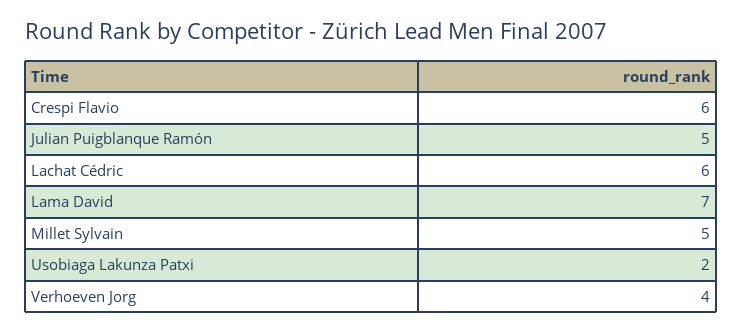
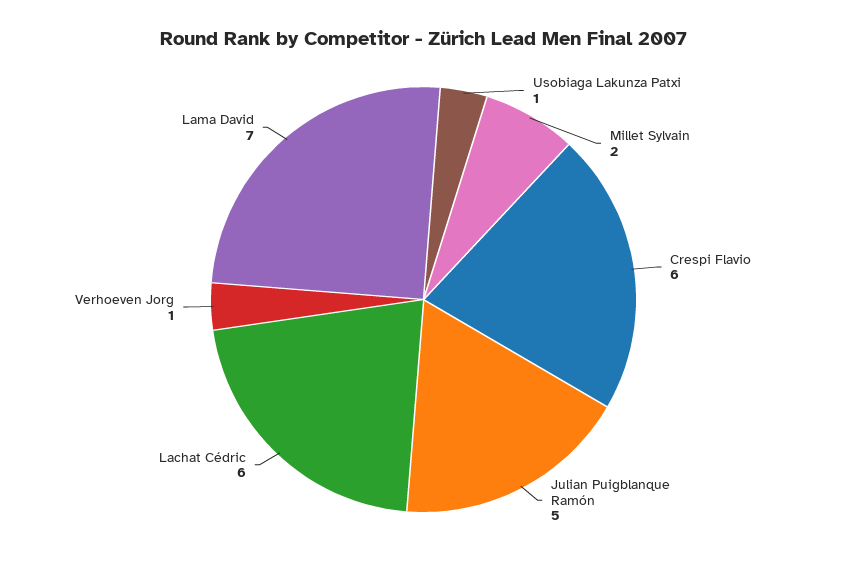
  {
    "Crespi Flavio": 6,
    "Julian Puigblanque Ramón": 5,
    "Lachat Cédric": 6,
    "Lama David": 7,
-   "Millet Sylvain": 5,
+   "Millet Sylvain": 2,
-   "Usobiaga Lakunza Patxi": 2,
+   "Usobiaga Lakunza Patxi": 1,
-   "Verhoeven Jorg": 4
+   "Verhoeven Jorg": 1
  }

